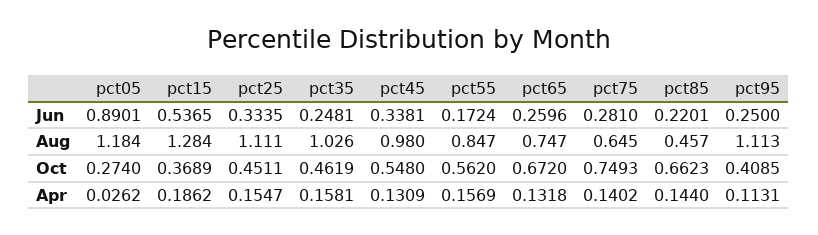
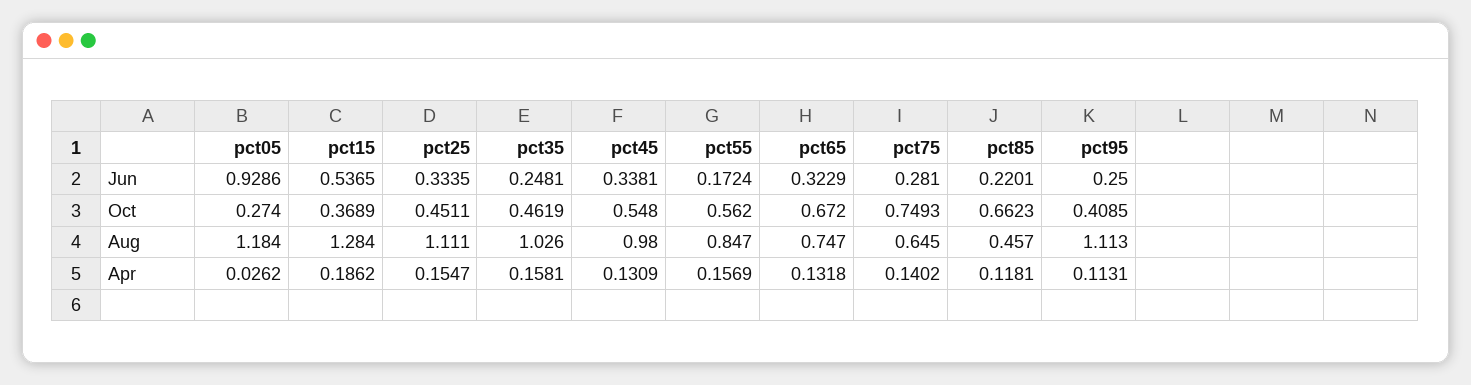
  {
    "pct05": {
-     "Jun": 0.8901,
+     "Jun": 0.9286,
      "Aug": 1.184,
      "Oct": 0.274,
      "Apr": 0.0262
    },
    "pct15": {
      "Jun": 0.5365,
      "Aug": 1.284,
      "Oct": 0.3689,
      "Apr": 0.1862
    },
    "pct25": {
      "Jun": 0.3335,
      "Aug": 1.111,
      "Oct": 0.4511,
      "Apr": 0.1547
    },
    "pct35": {
      "Jun": 0.2481,
      "Aug": 1.026,
      "Oct": 0.4619,
      "Apr": 0.1581
    },
    "pct45": {
      "Jun": 0.3381,
      "Aug": 0.98,
      "Oct": 0.548,
      "Apr": 0.1309
    },
    "pct55": {
      "Jun": 0.1724,
      "Aug": 0.847,
      "Oct": 0.562,
      "Apr": 0.1569
    },
    "pct65": {
-     "Jun": 0.2596,
+     "Jun": 0.3229,
      "Aug": 0.747,
      "Oct": 0.672,
      "Apr": 0.1318
    },
    "pct75": {
      "Jun": 0.281,
      "Aug": 0.645,
      "Oct": 0.7493,
      "Apr": 0.1402
    },
    "pct85": {
      "Jun": 0.2201,
      "Aug": 0.457,
      "Oct": 0.6623,
-     "Apr": 0.144
+     "Apr": 0.1181
    },
    "pct95": {
      "Jun": 0.25,
      "Aug": 1.113,
      "Oct": 0.4085,
      "Apr": 0.1131
    }
  }

